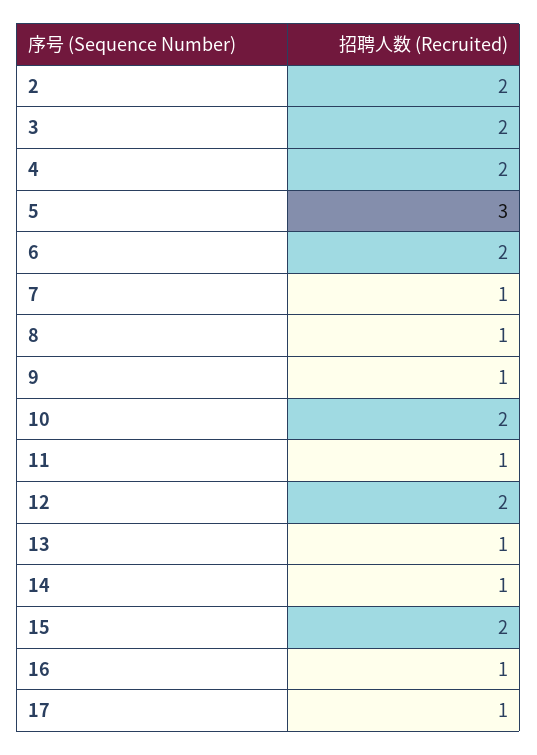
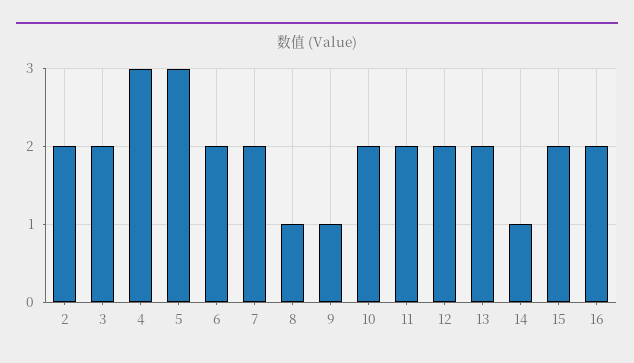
  {
    "2": 2,
    "3": 2,
-   "4": 2,
+   "4": 3,
    "5": 3,
    "6": 2,
-   "7": 1,
+   "7": 2,
    "8": 1,
    "9": 1,
    "10": 2,
-   "11": 1,
+   "11": 2,
    "12": 2,
-   "13": 1,
+   "13": 2,
    "14": 1,
    "15": 2,
-   "16": 1,
+   "16": 2
-   "17": 1
  }

